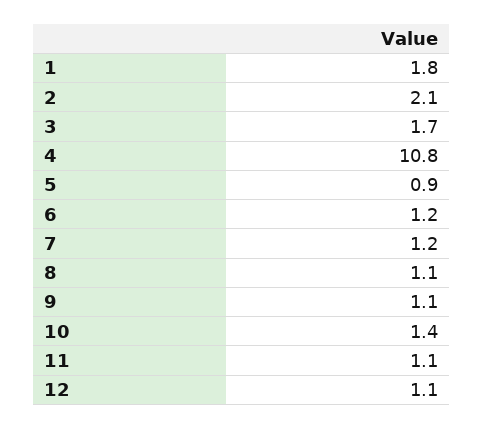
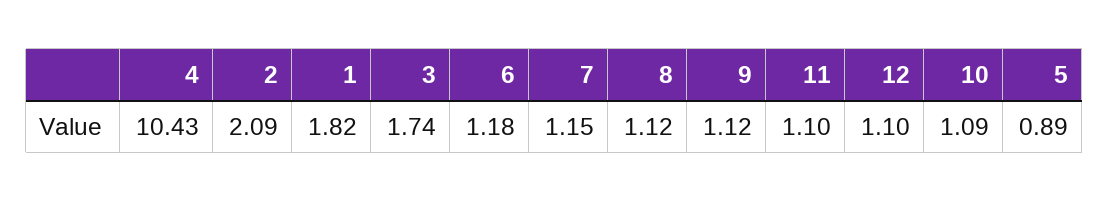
  {
    "1": 1.82,
    "2": 2.09,
    "3": 1.74,
-   "4": 10.8,
+   "4": 10.43,
    "5": 0.89,
    "6": 1.18,
    "7": 1.15,
    "8": 1.12,
    "9": 1.12,
-   "10": 1.4,
+   "10": 1.09,
    "11": 1.1,
    "12": 1.1
  }

